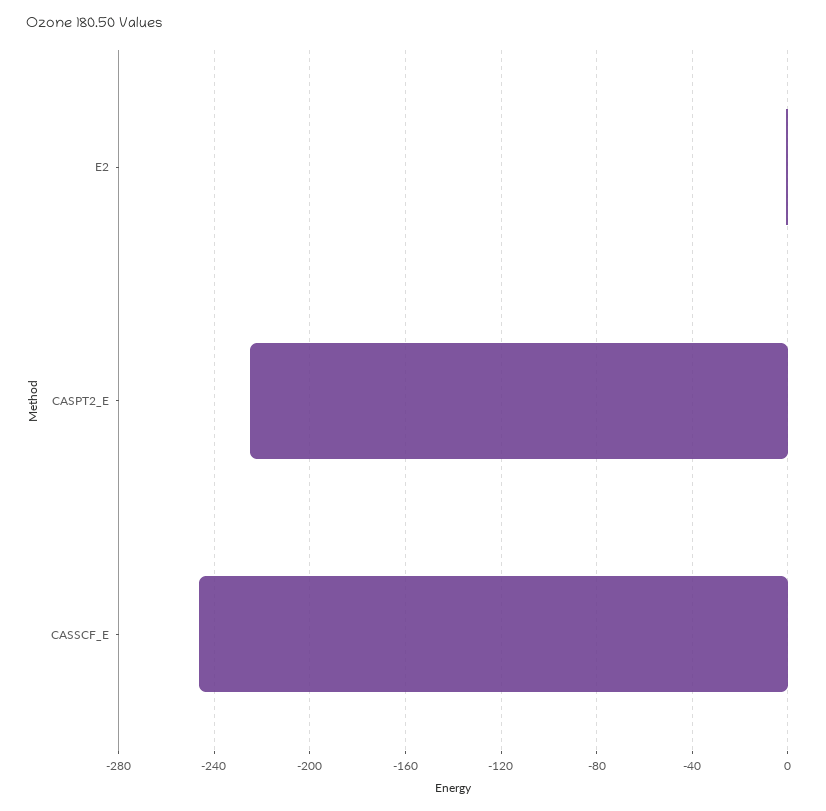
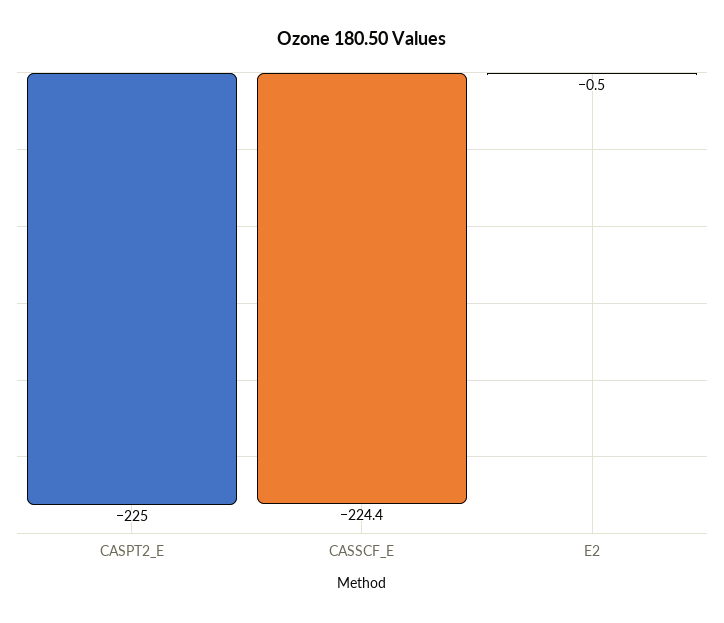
  {
    "E2": -0.5,
    "CASPT2_E": -225,
-   "CASSCF_E": -245
+   "CASSCF_E": -224.4
  }

